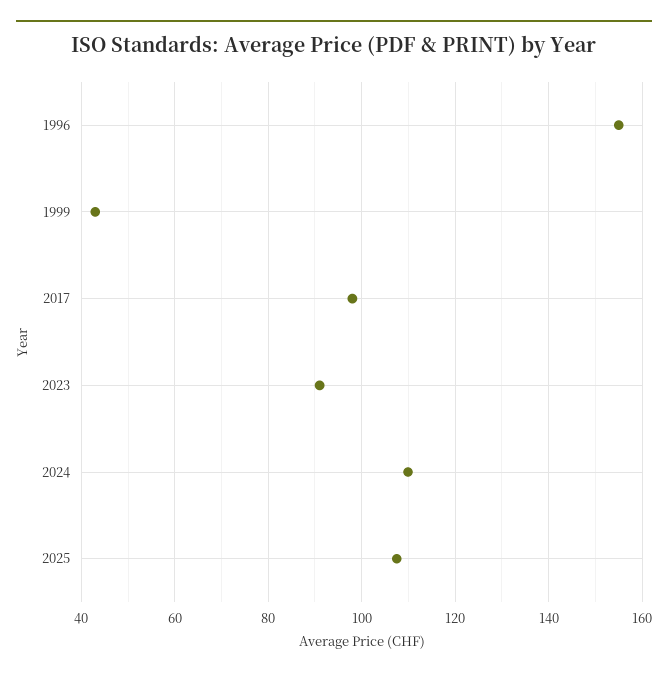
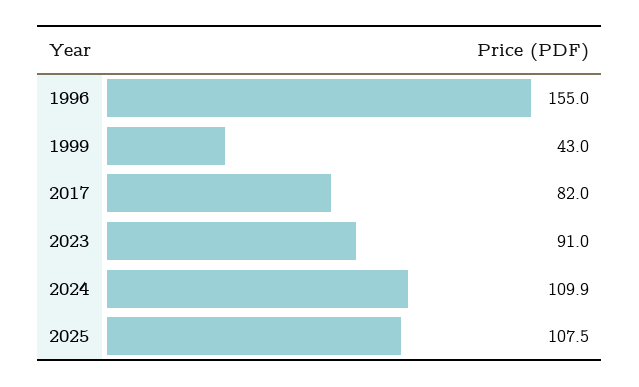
  {
    "1996": 155,
    "1999": 43,
-   "2017": 98,
+   "2017": 82,
    "2023": 91,
    "2024": 109.9,
    "2025": 107.5
  }

